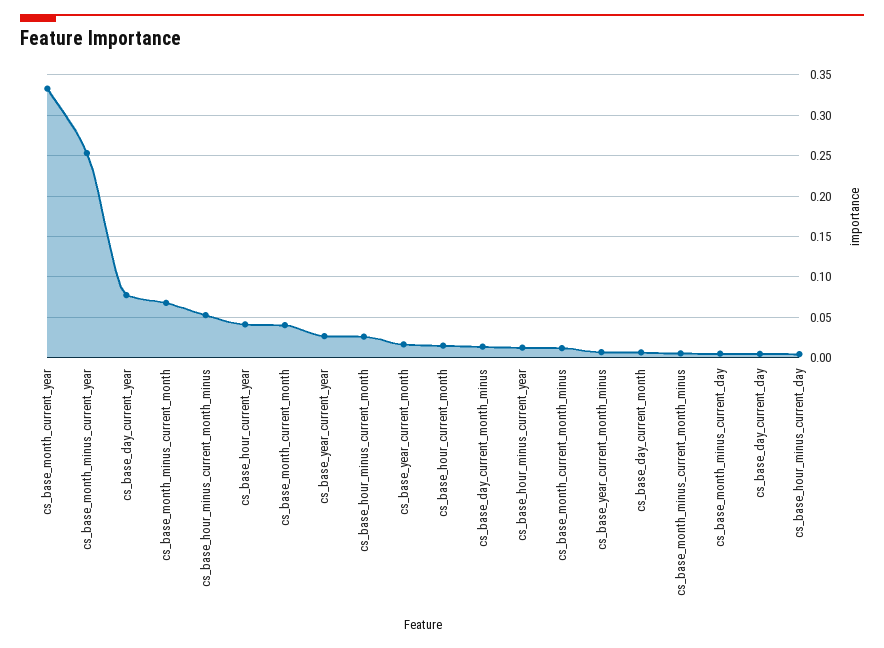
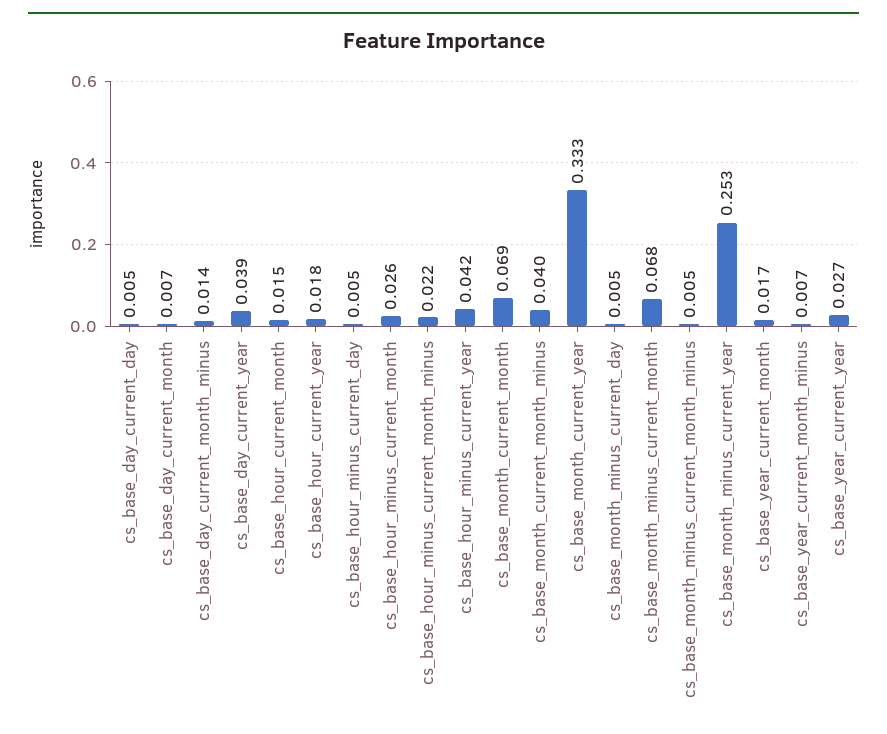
  {
    "cs_base_month_current_year": 0.333,
    "cs_base_month_minus_current_year": 0.253,
-   "cs_base_day_current_year": 0.08,
+   "cs_base_day_current_year": 0.039,
    "cs_base_month_minus_current_month": 0.068,
-   "cs_base_hour_minus_current_month_minus": 0.05,
+   "cs_base_hour_minus_current_month_minus": 0.022,
-   "cs_base_hour_current_year": 0.04,
+   "cs_base_hour_current_year": 0.018,
-   "cs_base_month_current_month": 0.04,
+   "cs_base_month_current_month": 0.069,
    "cs_base_year_current_year": 0.027,
    "cs_base_hour_minus_current_month": 0.026,
    "cs_base_year_current_month": 0.017,
    "cs_base_hour_current_month": 0.015,
    "cs_base_day_current_month_minus": 0.014,
-   "cs_base_hour_minus_current_year": 0.01,
+   "cs_base_hour_minus_current_year": 0.042,
-   "cs_base_month_current_month_minus": 0.01,
+   "cs_base_month_current_month_minus": 0.04,
    "cs_base_year_current_month_minus": 0.007,
    "cs_base_day_current_month": 0.007,
    "cs_base_month_minus_current_month_minus": 0.005,
    "cs_base_month_minus_current_day": 0.005,
    "cs_base_day_current_day": 0.005,
    "cs_base_hour_minus_current_day": 0.005
  }

